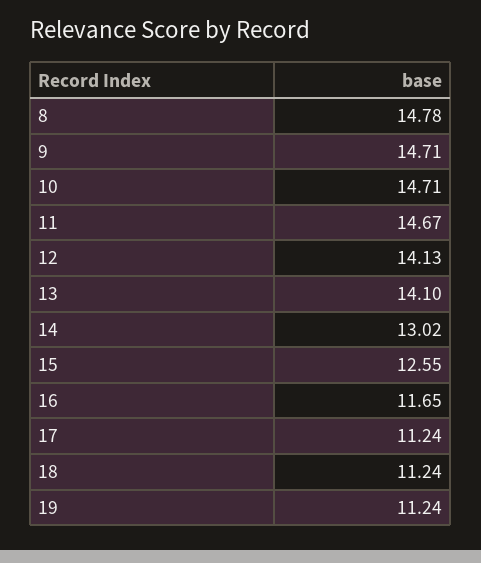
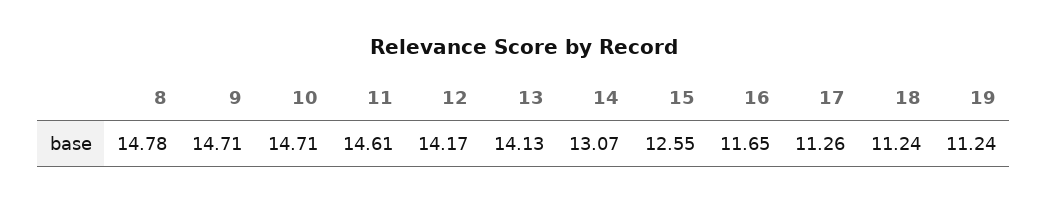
  {
    "8": 14.78,
    "9": 14.71,
    "10": 14.71,
-   "11": 14.67,
+   "11": 14.61,
-   "12": 14.13,
+   "12": 14.17,
-   "13": 14.1,
+   "13": 14.13,
-   "14": 13.02,
+   "14": 13.07,
    "15": 12.55,
    "16": 11.65,
-   "17": 11.24,
+   "17": 11.26,
    "18": 11.24,
    "19": 11.24
  }

